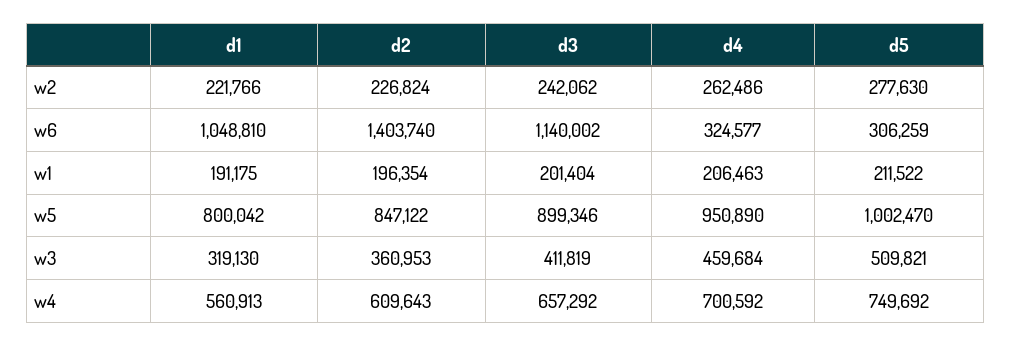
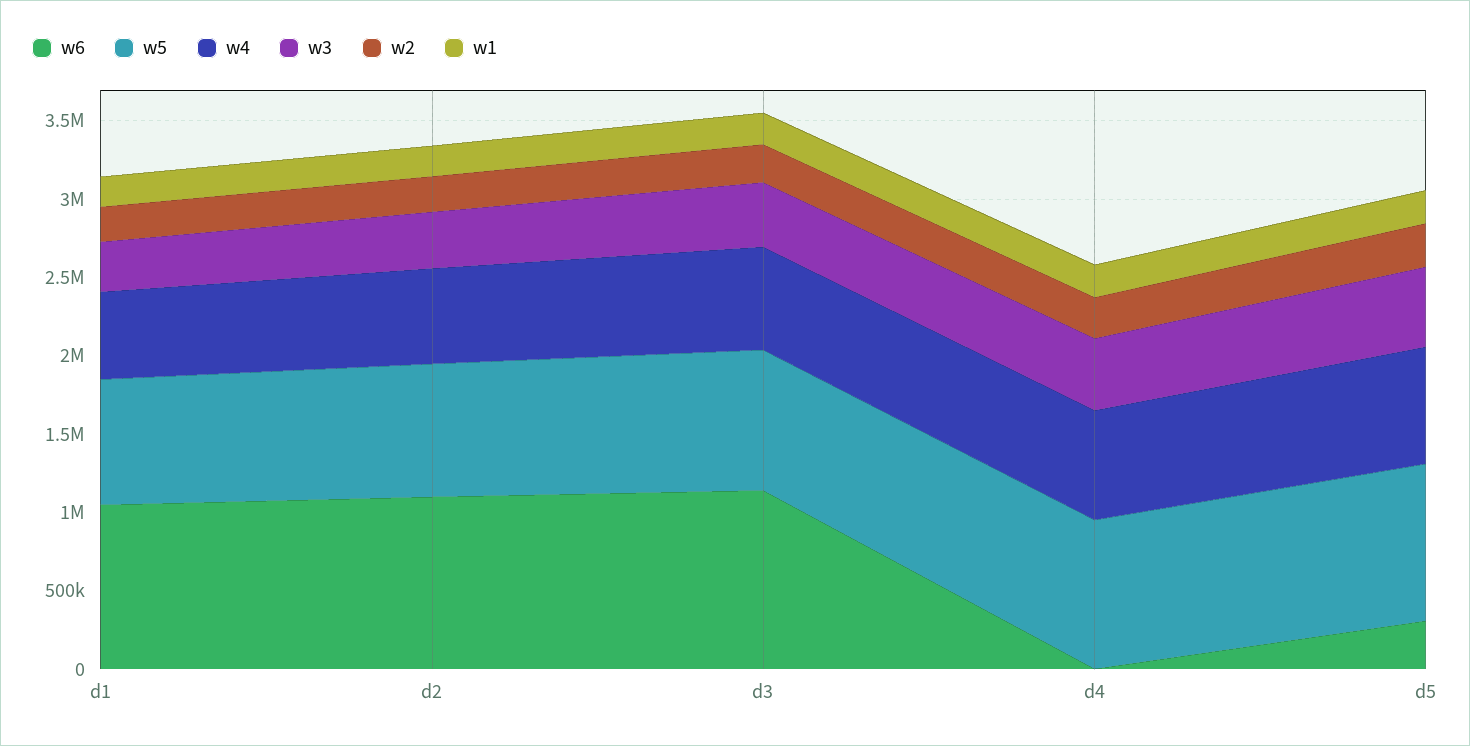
  {
    "w2": {
      "d1": 221766,
      "d2": 226824,
      "d3": 242062,
      "d4": 262486,
      "d5": 277630
    },
    "w6": {
      "d1": 1048810,
-     "d2": 1403740,
+     "d2": 1100000,
      "d3": 1140002,
-     "d4": 324577,
+     "d4": 0,
      "d5": 306259
    },
    "w1": {
      "d1": 191175,
      "d2": 196354,
      "d3": 201404,
      "d4": 206463,
      "d5": 211522
    },
    "w5": {
      "d1": 800042,
      "d2": 847122,
      "d3": 899346,
      "d4": 950890,
      "d5": 1002470
    },
    "w3": {
      "d1": 319130,
      "d2": 360953,
      "d3": 411819,
      "d4": 459684,
      "d5": 509821
    },
    "w4": {
      "d1": 560913,
      "d2": 609643,
      "d3": 657292,
      "d4": 700592,
      "d5": 749692
    }
  }

